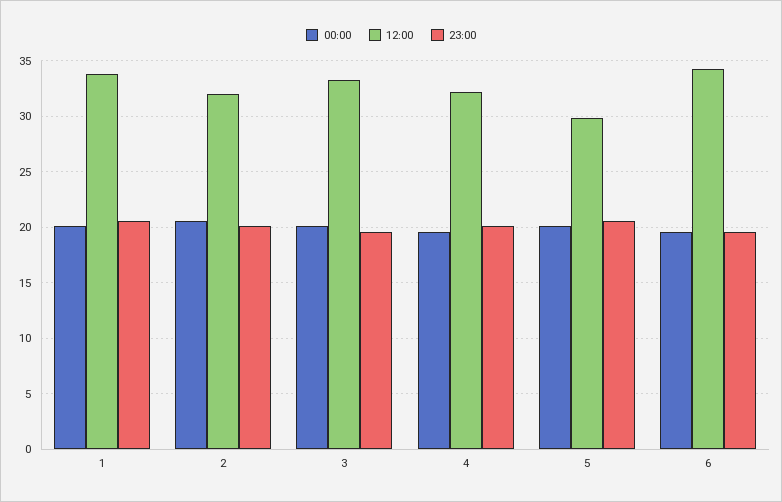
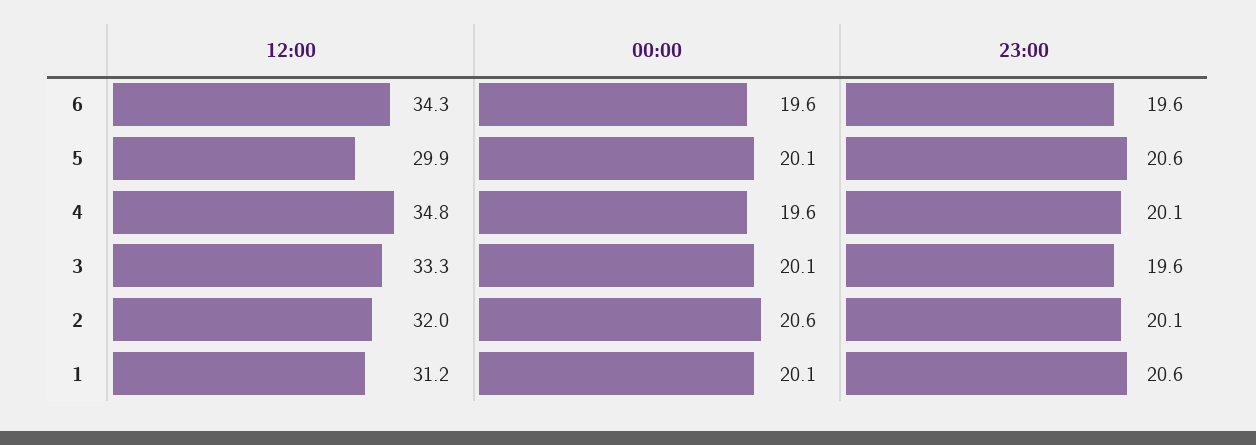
  {
    "00:00": {
      "1": 20.1,
      "2": 20.6,
      "3": 20.1,
      "4": 19.6,
      "5": 20.1,
      "6": 19.6
    },
    "12:00": {
-     "1": 34,
+     "1": 31.2,
      "2": 32,
      "3": 33.3,
-     "4": 32,
+     "4": 34.8,
      "5": 29.9,
      "6": 34.3
    },
    "23:00": {
      "1": 20.6,
      "2": 20.1,
      "3": 19.6,
      "4": 20.1,
      "5": 20.6,
      "6": 19.6
    }
  }

